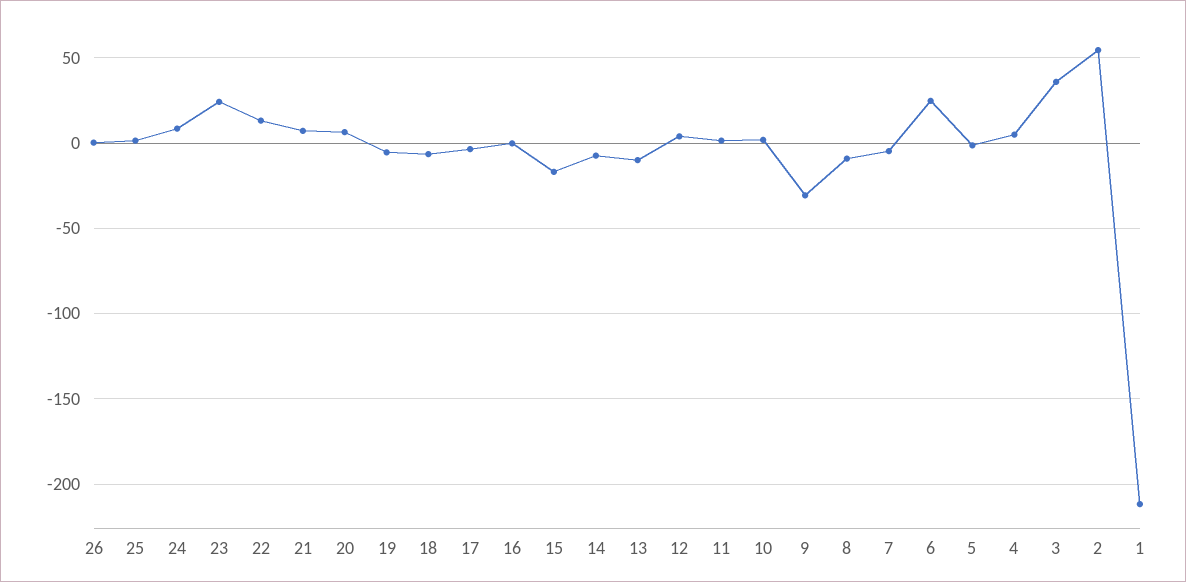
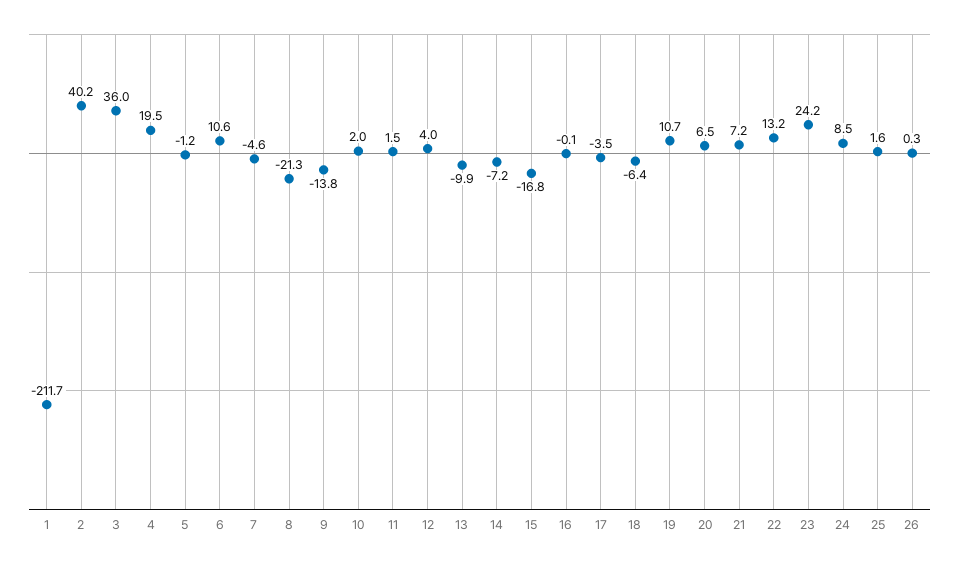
  {
    "26": 0.3,
    "25": 1.6,
    "24": 8.5,
    "23": 24.2,
    "22": 13.2,
    "21": 7.2,
    "20": 6.5,
-   "19": -5,
+   "19": 10.7,
    "18": -6.4,
    "17": -3.5,
    "16": -0.1,
    "15": -16.8,
    "14": -7.2,
    "13": -9.9,
    "12": 4,
    "11": 1.5,
    "10": 2,
-   "9": -30,
+   "9": -13.8,
-   "8": -10,
+   "8": -21.3,
    "7": -4.6,
-   "6": 25,
+   "6": 10.6,
    "5": -1.2,
-   "4": 5,
+   "4": 19.5,
    "3": 36,
-   "2": 55,
+   "2": 40.2,
    "1": -211.7
  }

